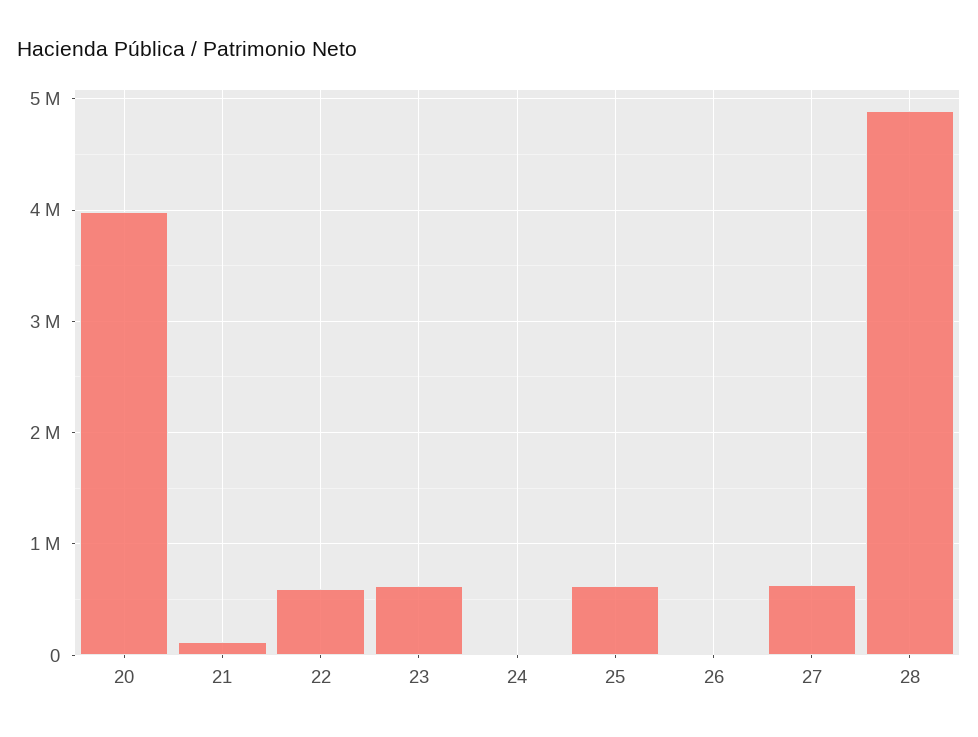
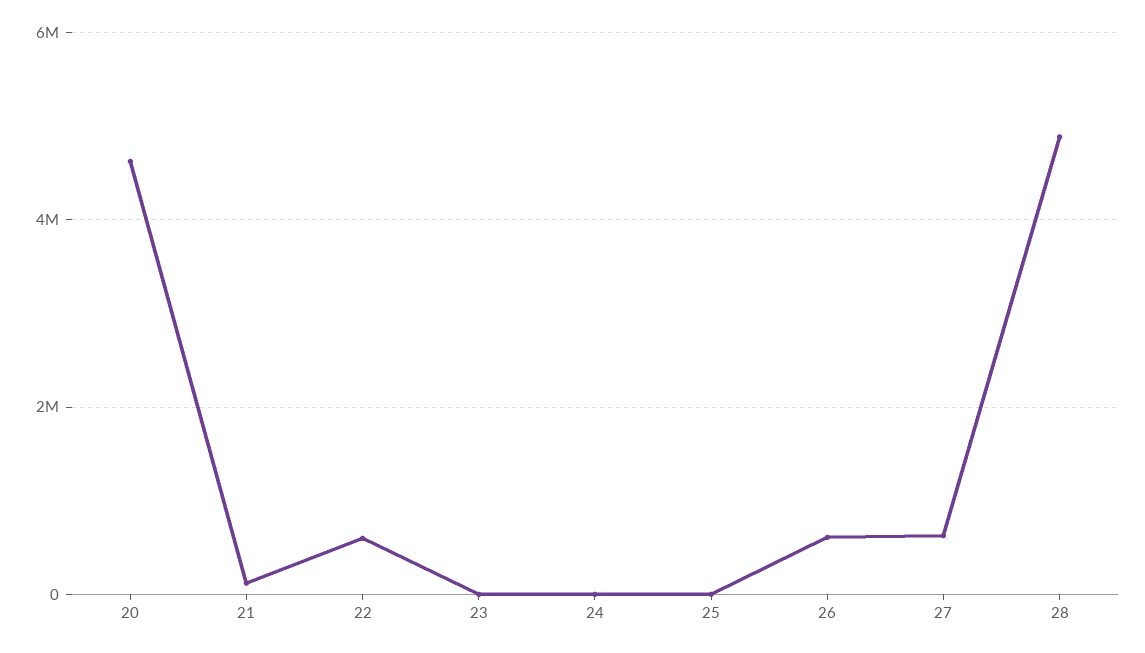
  {
-   "20": 4000000,
+   "20": 4600000,
    "21": 100000,
    "22": 600000,
-   "23": 600000,
+   "23": 0,
    "24": 0,
-   "25": 600000,
+   "25": 0,
-   "26": 0,
+   "26": 600000,
    "27": 600000,
    "28": 4900000
  }

